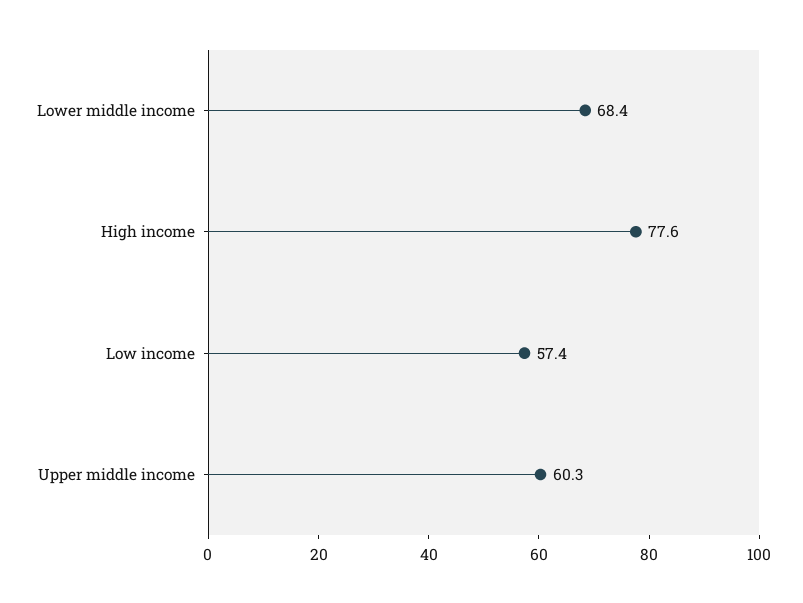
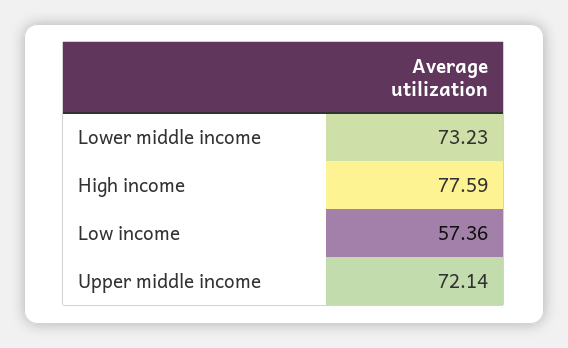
  {
-   "Lower middle income": 68.4,
+   "Lower middle income": 73.23,
    "High income": 77.59,
    "Low income": 57.36,
-   "Upper middle income": 60.3
+   "Upper middle income": 72.14
  }

